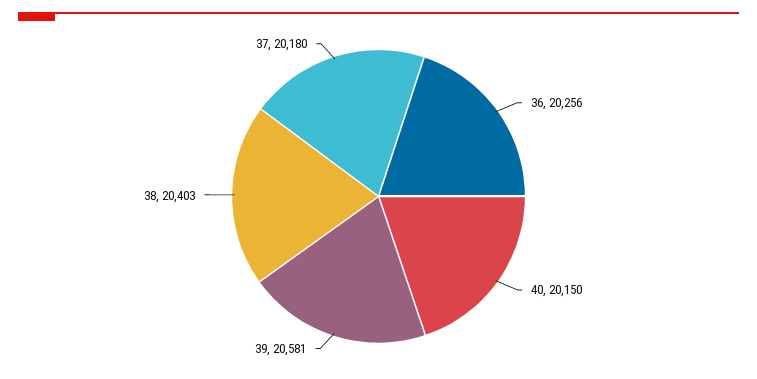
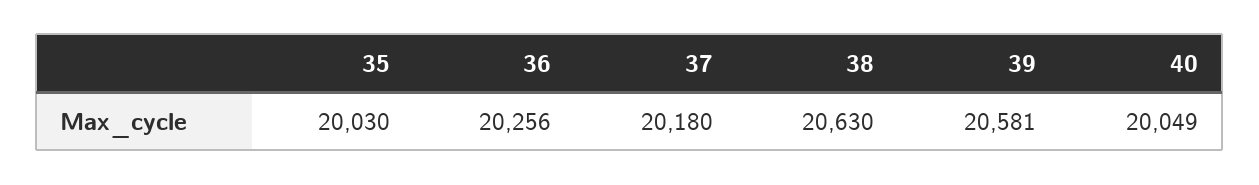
  {
    "36": 20256,
-   "40": 20150,
+   "40": 20049,
    "39": 20581,
-   "38": 20403,
+   "38": 20630,
-   "37": 20180
+   "37": 20180,
+   "35": 20030
  }

